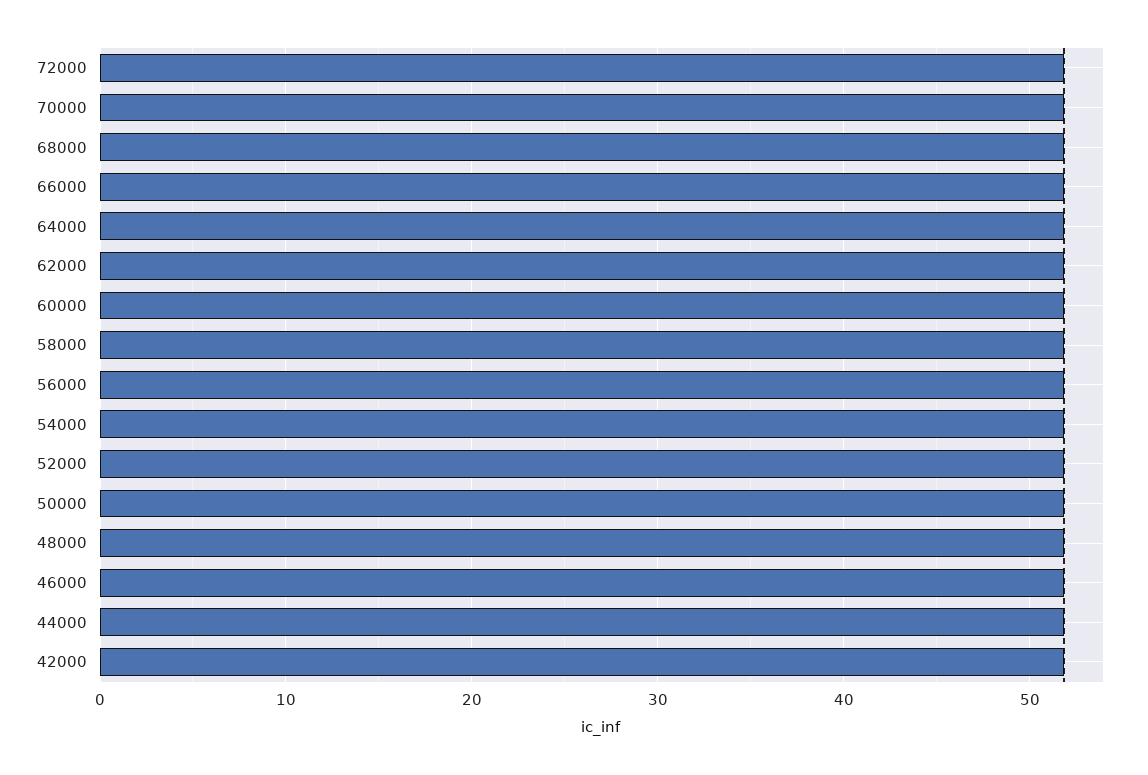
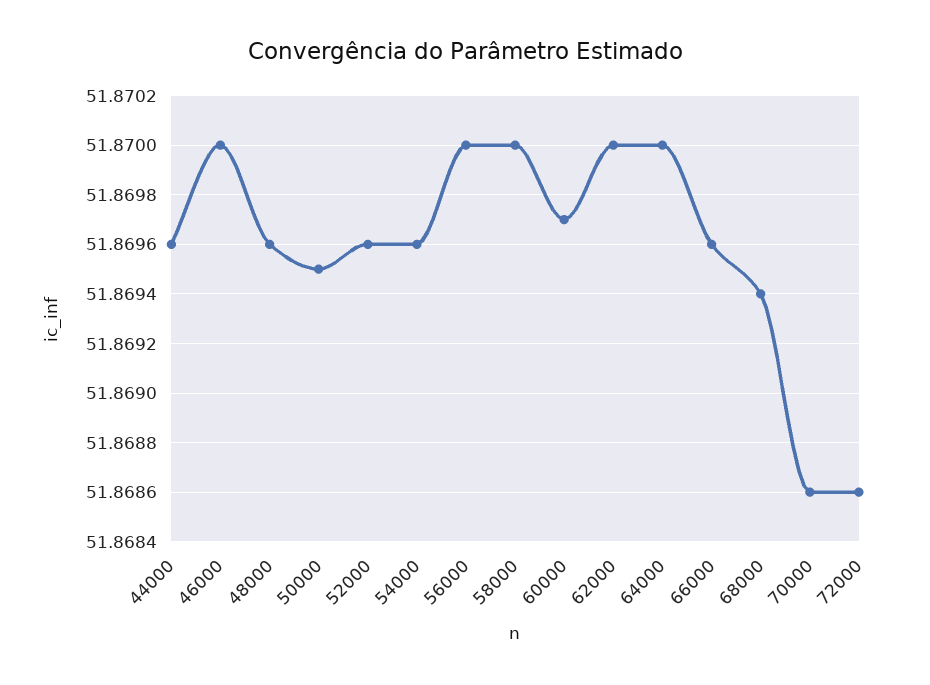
  {
    "72000": 51.8686,
    "70000": 51.8686,
    "68000": 51.8694,
    "66000": 51.8696,
    "64000": 51.87,
    "62000": 51.87,
    "60000": 51.8697,
    "58000": 51.87,
    "56000": 51.87,
    "54000": 51.8696,
    "52000": 51.8696,
    "50000": 51.8695,
    "48000": 51.8696,
    "46000": 51.87,
-   "44000": 51.8696,
+   "44000": 51.8696
-   "42000": 52
  }

